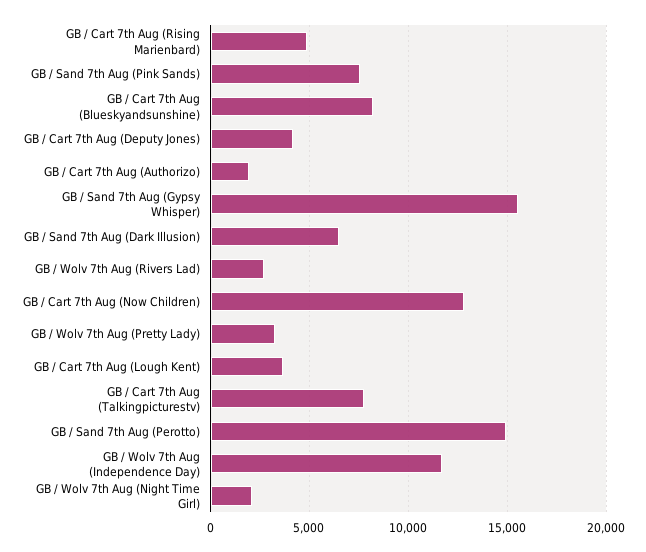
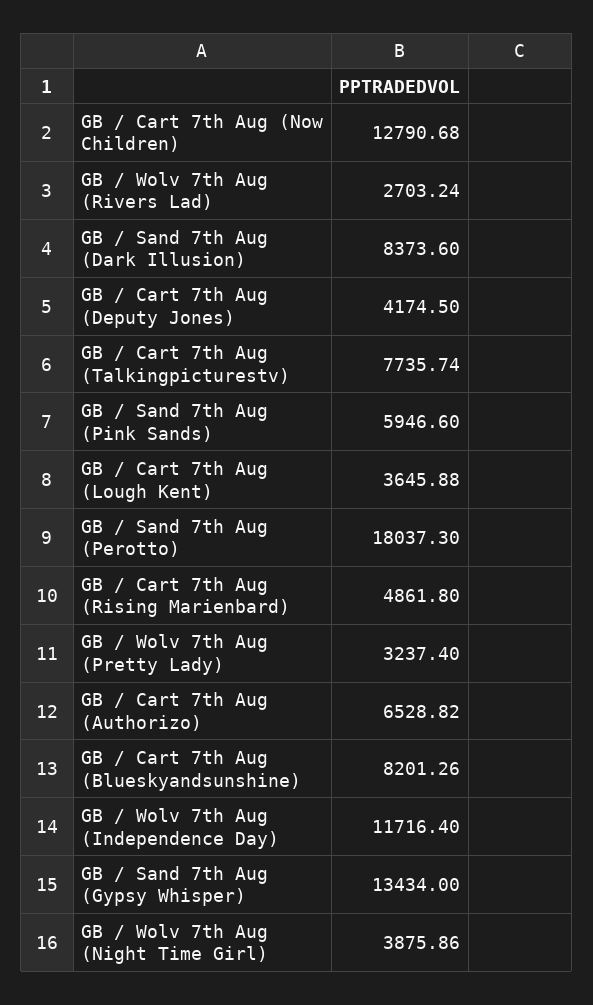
  {
    "GB / Cart 7th Aug (Rising Marienbard)": 4861.8,
-   "GB / Sand 7th Aug (Pink Sands)": 7500,
+   "GB / Sand 7th Aug (Pink Sands)": 5946.6,
    "GB / Cart 7th Aug (Blueskyandsunshine)": 8201.26,
    "GB / Cart 7th Aug (Deputy Jones)": 4174.5,
-   "GB / Cart 7th Aug (Authorizo)": 2000,
+   "GB / Cart 7th Aug (Authorizo)": 6528.82,
-   "GB / Sand 7th Aug (Gypsy Whisper)": 15500,
+   "GB / Sand 7th Aug (Gypsy Whisper)": 13434,
-   "GB / Sand 7th Aug (Dark Illusion)": 6500,
+   "GB / Sand 7th Aug (Dark Illusion)": 8373.6,
    "GB / Wolv 7th Aug (Rivers Lad)": 2703.24,
    "GB / Cart 7th Aug (Now Children)": 12790.68,
    "GB / Wolv 7th Aug (Pretty Lady)": 3237.4,
    "GB / Cart 7th Aug (Lough Kent)": 3645.88,
    "GB / Cart 7th Aug (Talkingpicturestv)": 7735.74,
-   "GB / Sand 7th Aug (Perotto)": 15000,
+   "GB / Sand 7th Aug (Perotto)": 18037.3,
    "GB / Wolv 7th Aug (Independence Day)": 11716.4,
-   "GB / Wolv 7th Aug (Night Time Girl)": 2000
+   "GB / Wolv 7th Aug (Night Time Girl)": 3875.86
  }

